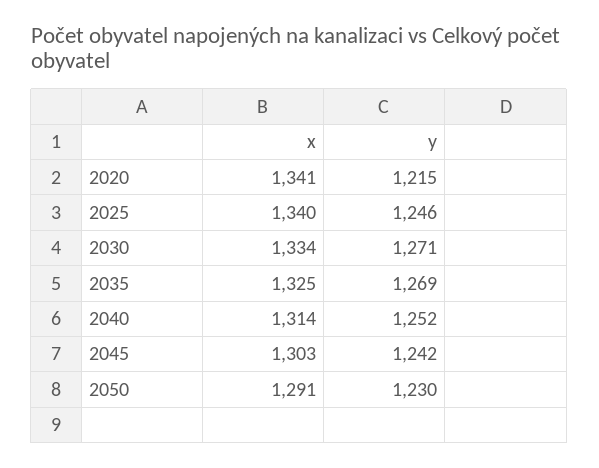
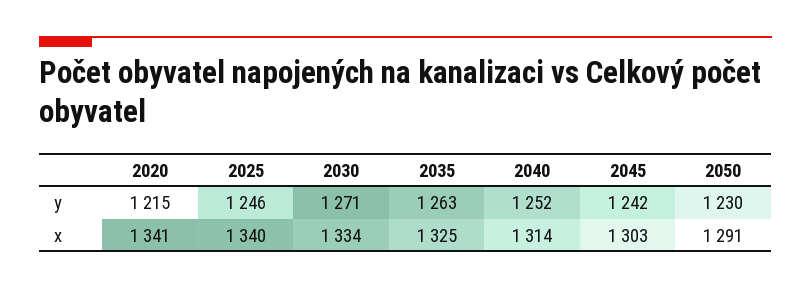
  {
    "x": {
      "2020": 1341,
      "2025": 1340,
      "2030": 1334,
      "2035": 1325,
      "2040": 1314,
      "2045": 1303,
      "2050": 1291
    },
    "y": {
      "2020": 1215,
      "2025": 1246,
      "2030": 1271,
-     "2035": 1269,
+     "2035": 1263,
      "2040": 1252,
      "2045": 1242,
      "2050": 1230
    }
  }

